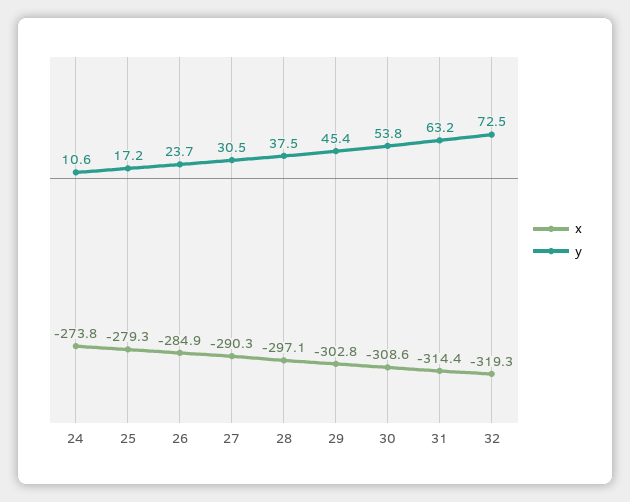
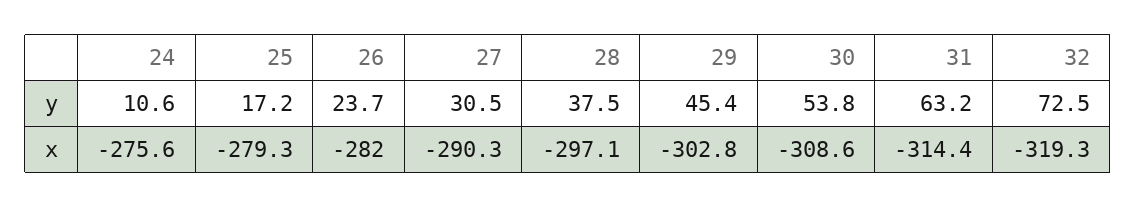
  {
    "x": {
-     "24": -273.8,
+     "24": -275.6,
      "25": -279.3,
-     "26": -284.9,
+     "26": -282,
      "27": -290.3,
      "28": -297.1,
      "29": -302.8,
      "30": -308.6,
      "31": -314.4,
      "32": -319.3
    },
    "y": {
      "24": 10.6,
      "25": 17.2,
      "26": 23.7,
      "27": 30.5,
      "28": 37.5,
      "29": 45.4,
      "30": 53.8,
      "31": 63.2,
      "32": 72.5
    }
  }

